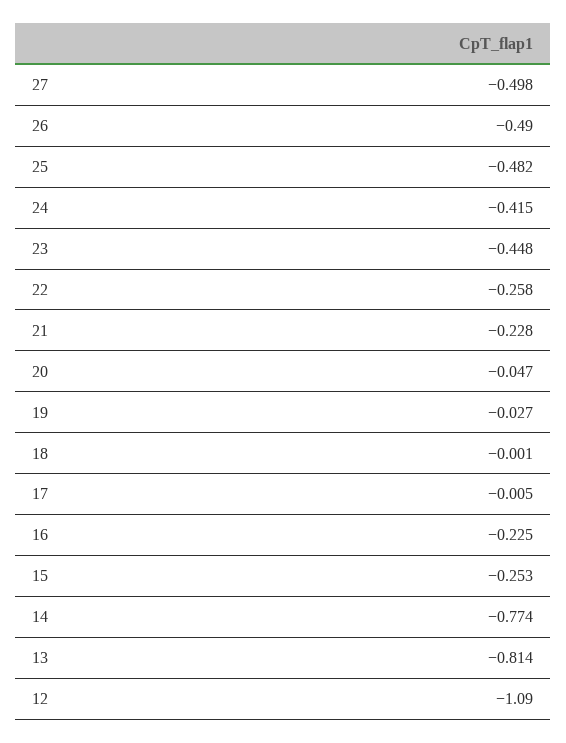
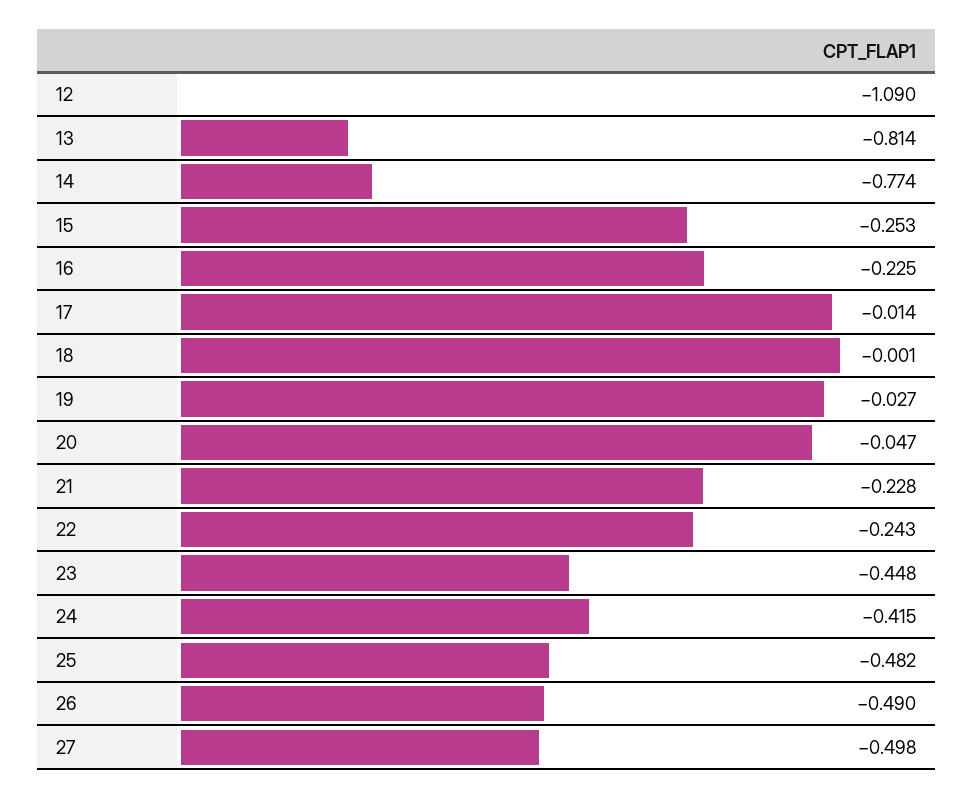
  {
    "27": -0.498,
    "26": -0.49,
    "25": -0.482,
    "24": -0.415,
    "23": -0.448,
-   "22": -0.258,
+   "22": -0.243,
    "21": -0.228,
    "20": -0.047,
    "19": -0.027,
    "18": -0.001,
-   "17": -0.005,
+   "17": -0.014,
    "16": -0.225,
    "15": -0.253,
    "14": -0.774,
    "13": -0.814,
    "12": -1.09
  }

